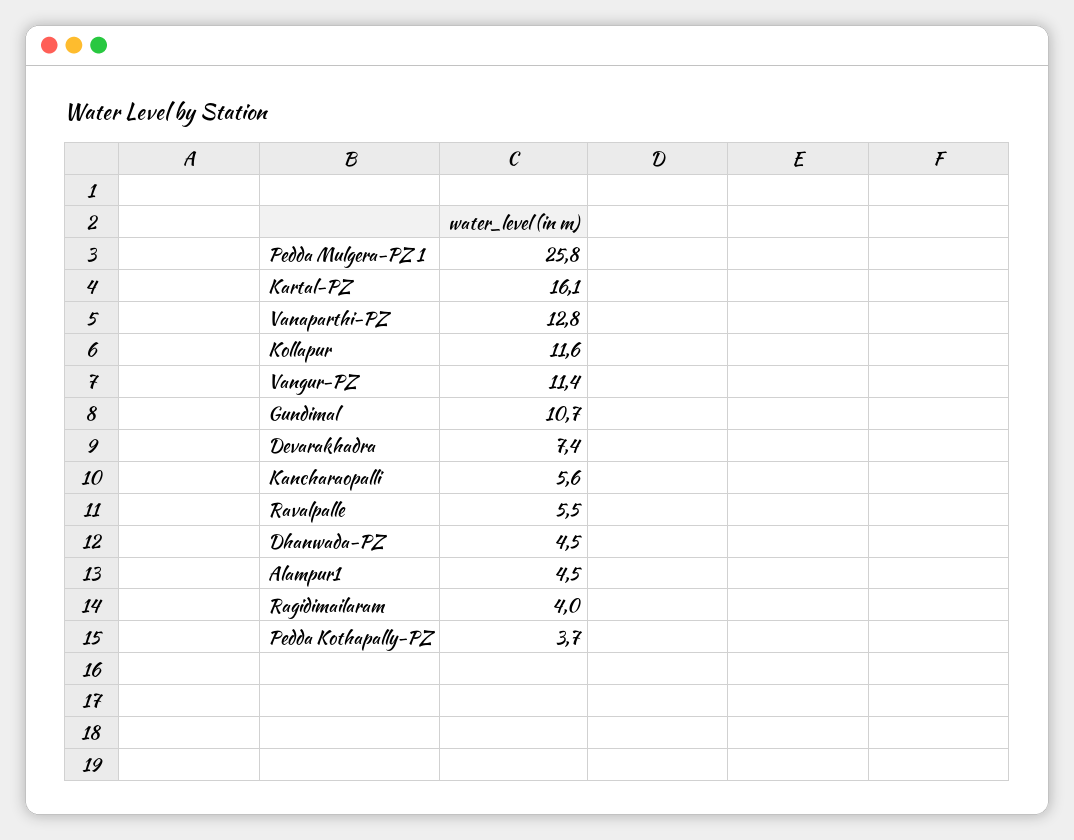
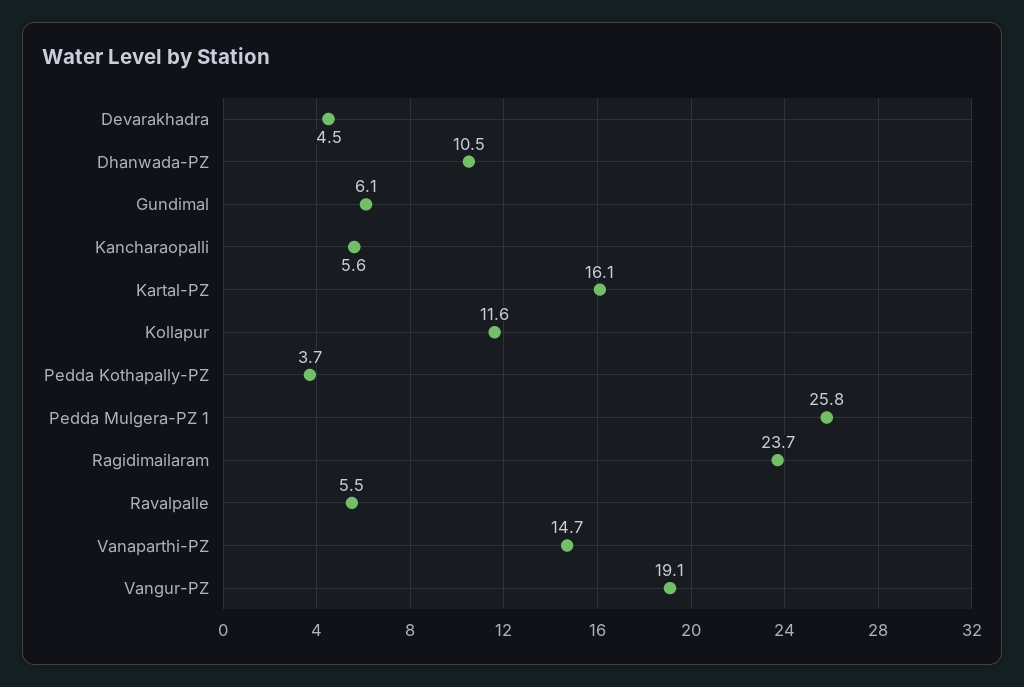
  {
    "Pedda Mulgera-PZ 1": 25.8,
    "Kartal-PZ": 16.1,
-   "Vanaparthi-PZ": 12.8,
+   "Vanaparthi-PZ": 14.7,
    "Kollapur": 11.6,
-   "Vangur-PZ": 11.4,
+   "Vangur-PZ": 19.1,
-   "Gundimal": 10.7,
+   "Gundimal": 6.1,
-   "Devarakhadra": 7.4,
+   "Devarakhadra": 4.5,
    "Kancharaopalli": 5.6,
    "Ravalpalle": 5.5,
-   "Dhanwada-PZ": 4.5,
+   "Dhanwada-PZ": 10.5,
-   "Alampur1": 4.5,
-   "Ragidimailaram": 4,
+   "Ragidimailaram": 23.7,
    "Pedda Kothapally-PZ": 3.7
  }

